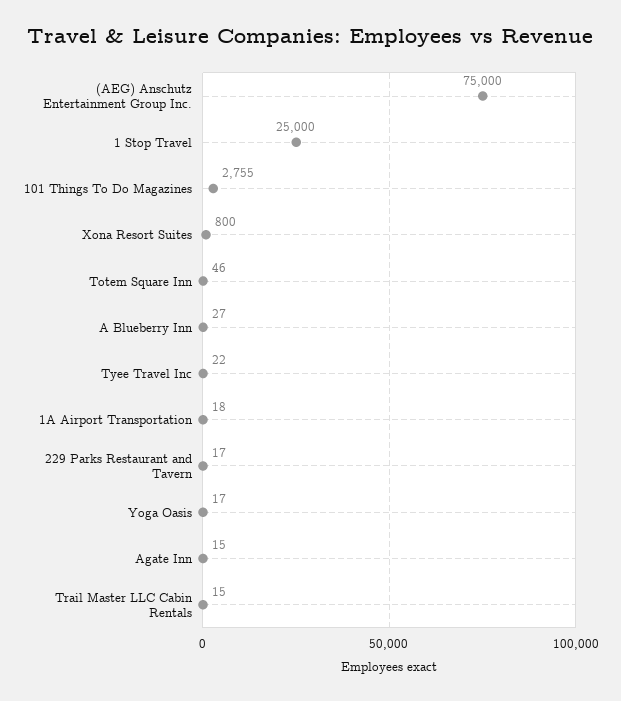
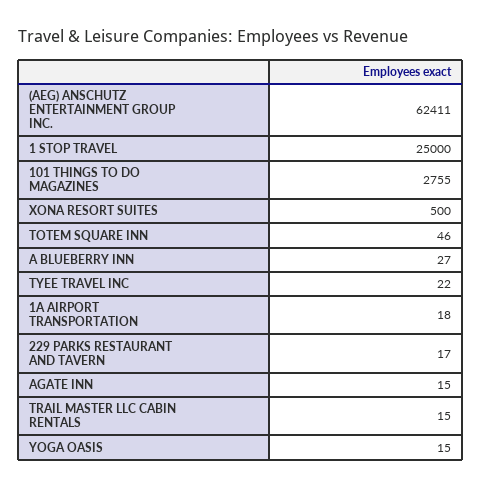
  {
-   "(AEG) Anschutz Entertainment Group Inc.": 75000,
+   "(AEG) Anschutz Entertainment Group Inc.": 62411,
    "1 Stop Travel": 25000,
    "101 Things To Do Magazines": 2755,
-   "Xona Resort Suites": 800,
+   "Xona Resort Suites": 500,
    "Totem Square Inn": 46,
    "A Blueberry Inn": 27,
    "Tyee Travel Inc": 22,
    "1A Airport Transportation": 18,
    "229 Parks Restaurant and Tavern": 17,
-   "Yoga Oasis": 17,
+   "Yoga Oasis": 15,
    "Agate Inn": 15,
    "Trail Master LLC Cabin Rentals": 15
  }

